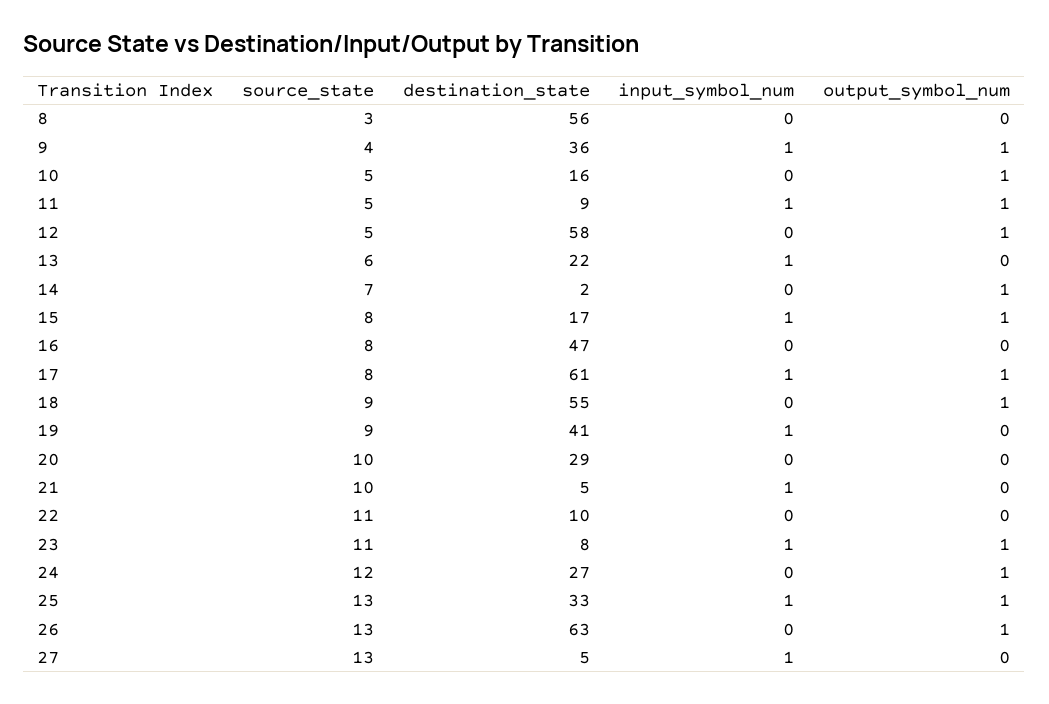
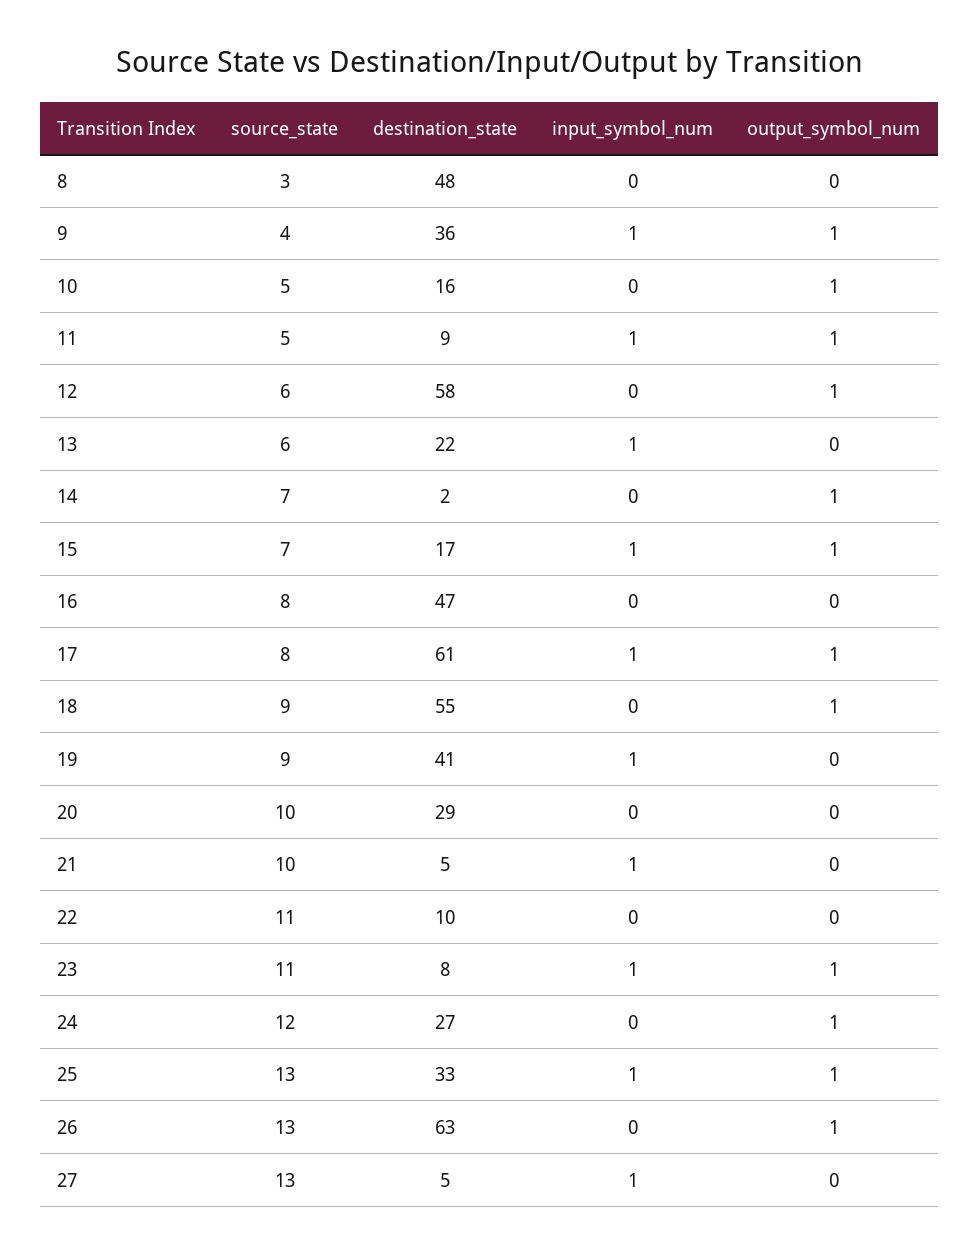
  {
    "source_state": {
      "8": 3,
      "9": 4,
      "10": 5,
      "11": 5,
-     "12": 5,
+     "12": 6,
      "13": 6,
      "14": 7,
-     "15": 8,
+     "15": 7,
      "16": 8,
      "17": 8,
      "18": 9,
      "19": 9,
      "20": 10,
      "21": 10,
      "22": 11,
      "23": 11,
      "24": 12,
      "25": 13,
      "26": 13,
      "27": 13
    },
    "destination_state": {
-     "8": 56,
+     "8": 48,
      "9": 36,
      "10": 16,
      "11": 9,
      "12": 58,
      "13": 22,
      "14": 2,
      "15": 17,
      "16": 47,
      "17": 61,
      "18": 55,
      "19": 41,
      "20": 29,
      "21": 5,
      "22": 10,
      "23": 8,
      "24": 27,
      "25": 33,
      "26": 63,
      "27": 5
    },
    "input_symbol_num": {
      "8": 0,
      "9": 1,
      "10": 0,
      "11": 1,
      "12": 0,
      "13": 1,
      "14": 0,
      "15": 1,
      "16": 0,
      "17": 1,
      "18": 0,
      "19": 1,
      "20": 0,
      "21": 1,
      "22": 0,
      "23": 1,
      "24": 0,
      "25": 1,
      "26": 0,
      "27": 1
    },
    "output_symbol_num": {
      "8": 0,
      "9": 1,
      "10": 1,
      "11": 1,
      "12": 1,
      "13": 0,
      "14": 1,
      "15": 1,
      "16": 0,
      "17": 1,
      "18": 1,
      "19": 0,
      "20": 0,
      "21": 0,
      "22": 0,
      "23": 1,
      "24": 1,
      "25": 1,
      "26": 1,
      "27": 0
    }
  }

